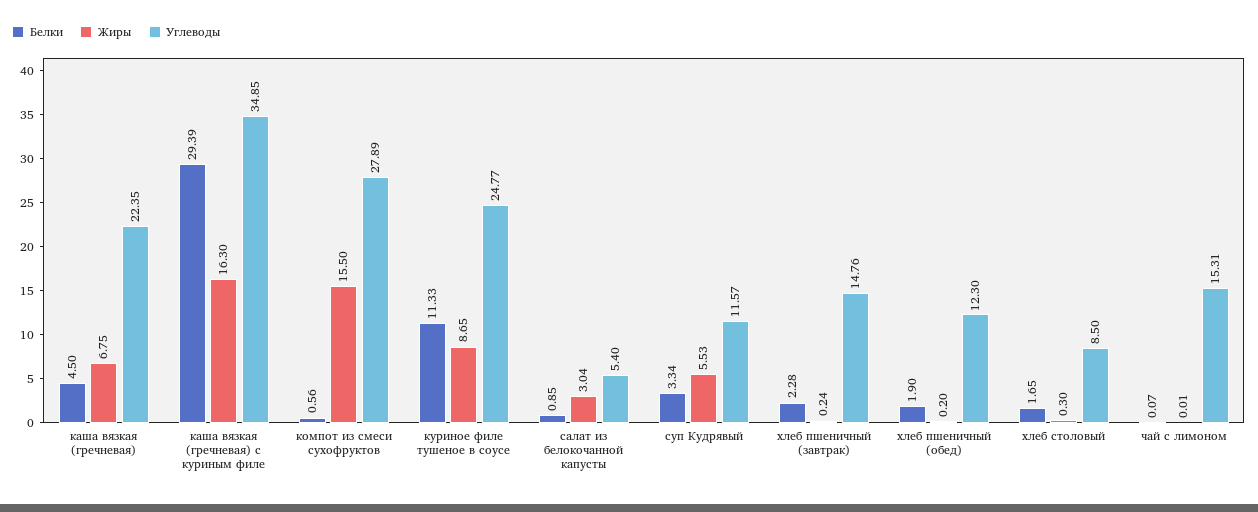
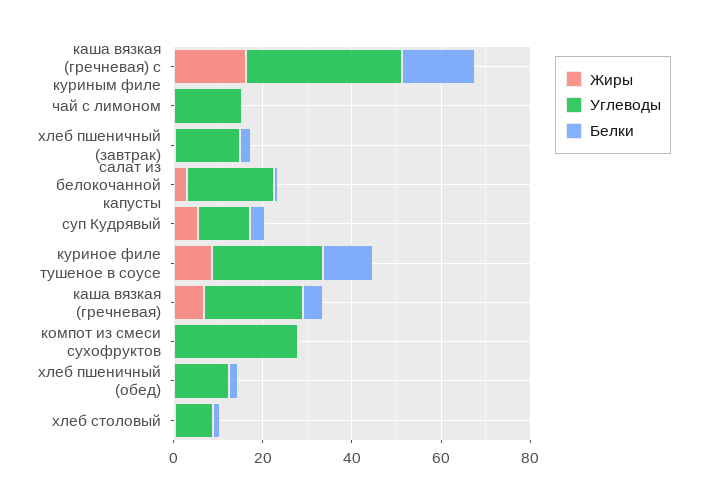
  {
    "Белки": {
      "каша вязкая (гречневая)": 4.5,
-     "каша вязкая (гречневая) с куриным филе": 29.39,
+     "каша вязкая (гречневая) с куриным филе": 15,
      "компот из смеси сухофруктов": 0.56,
      "куриное филе тушеное в соусе": 11.33,
      "салат из белокочанной капусты": 0.85,
      "суп Кудрявый": 3.34,
      "хлеб пшеничный (завтрак)": 2.28,
      "хлеб пшеничный (обед)": 1.9,
      "хлеб столовый": 1.65,
      "чай с лимоном": 0.07
    },
    "Жиры": {
      "каша вязкая (гречневая)": 6.75,
      "каша вязкая (гречневая) с куриным филе": 16.3,
-     "компот из смеси сухофруктов": 15.5,
+     "компот из смеси сухофруктов": 0,
      "куриное филе тушеное в соусе": 8.65,
      "салат из белокочанной капусты": 3.04,
      "суп Кудрявый": 5.53,
      "хлеб пшеничный (завтрак)": 0.24,
      "хлеб пшеничный (обед)": 0.2,
      "хлеб столовый": 0.3,
      "чай с лимоном": 0.01
    },
    "Углеводы": {
      "каша вязкая (гречневая)": 22.35,
      "каша вязкая (гречневая) с куриным филе": 34.85,
      "компот из смеси сухофруктов": 27.89,
      "куриное филе тушеное в соусе": 24.77,
-     "салат из белокочанной капусты": 5.4,
+     "салат из белокочанной капусты": 20,
      "суп Кудрявый": 11.57,
      "хлеб пшеничный (завтрак)": 14.76,
      "хлеб пшеничный (обед)": 12.3,
      "хлеб столовый": 8.5,
      "чай с лимоном": 15.31
    }
  }

